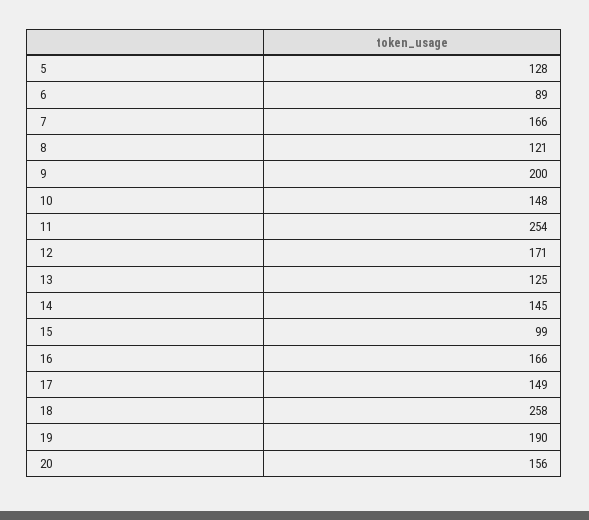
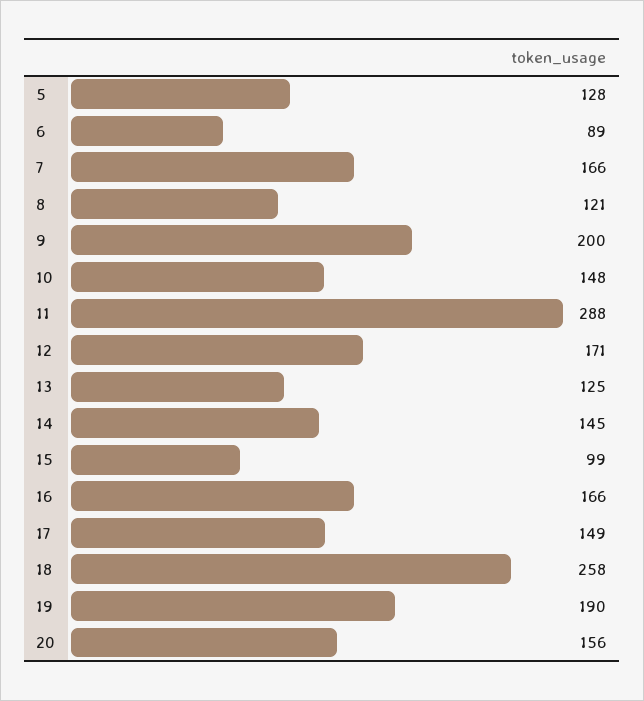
  {
    "5": 128,
    "6": 89,
    "7": 166,
    "8": 121,
    "9": 200,
    "10": 148,
-   "11": 254,
+   "11": 288,
    "12": 171,
    "13": 125,
    "14": 145,
    "15": 99,
    "16": 166,
    "17": 149,
    "18": 258,
    "19": 190,
    "20": 156
  }

